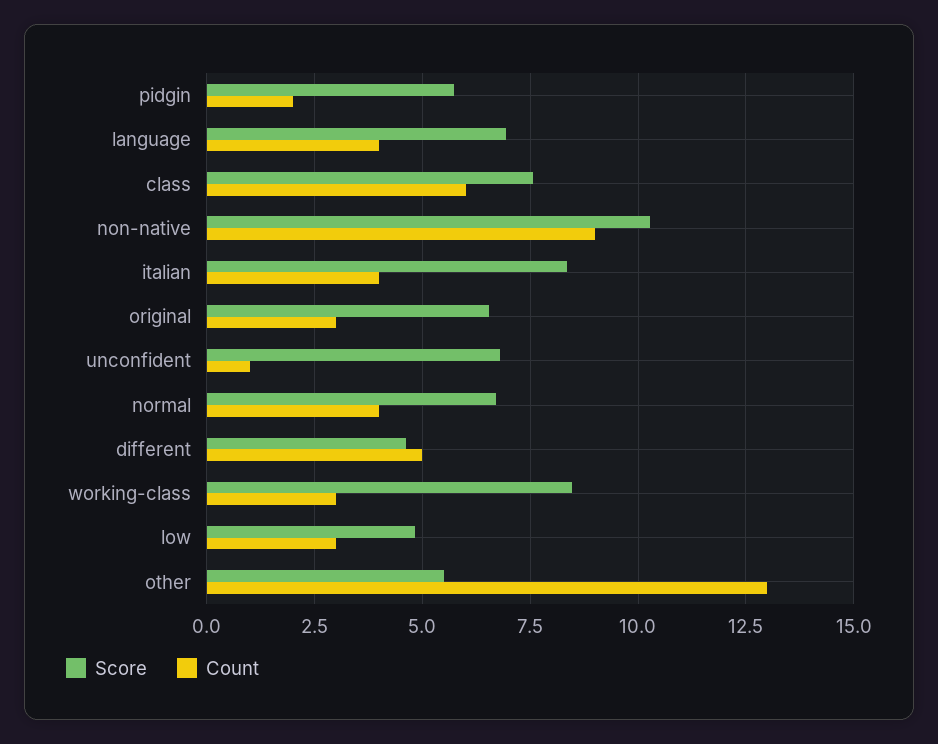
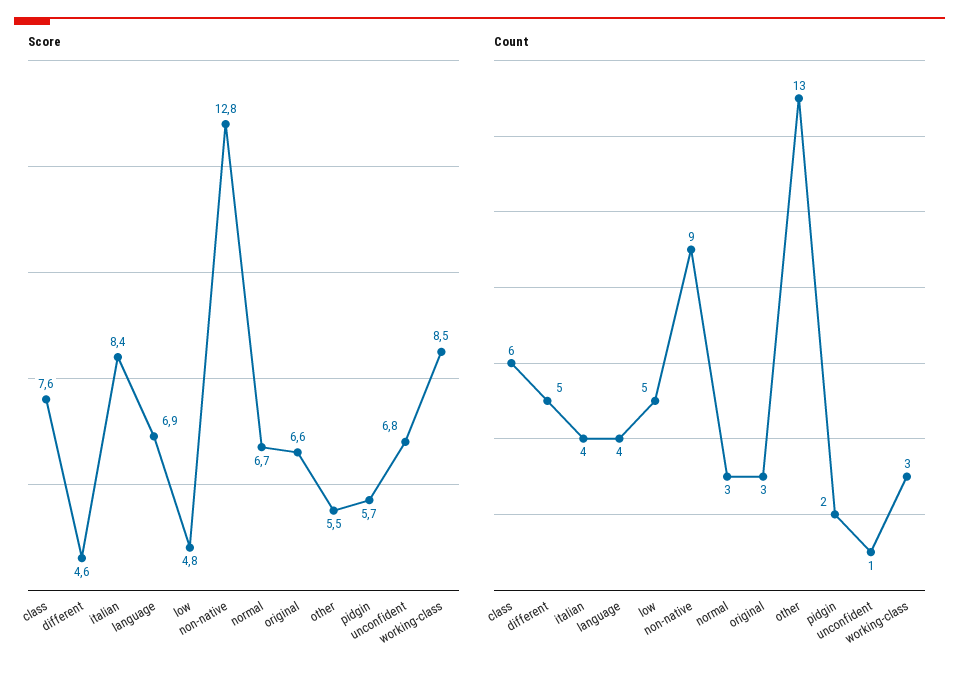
  {
    "Score": {
      "pidgin": 5.7,
      "language": 6.9,
      "class": 7.6,
-     "non-native": 10.25,
+     "non-native": 12.8,
      "italian": 8.4,
      "original": 6.6,
      "unconfident": 6.8,
      "normal": 6.7,
      "different": 4.6,
      "working-class": 8.5,
      "low": 4.8,
      "other": 5.5
    },
    "Count": {
      "pidgin": 2,
      "language": 4,
      "class": 6,
      "non-native": 9,
      "italian": 4,
      "original": 3,
      "unconfident": 1,
-     "normal": 4,
+     "normal": 3,
      "different": 5,
      "working-class": 3,
-     "low": 3,
+     "low": 5,
      "other": 13
    }
  }

